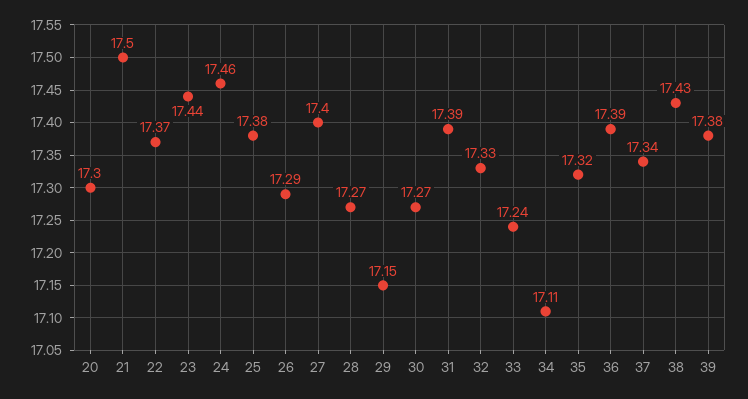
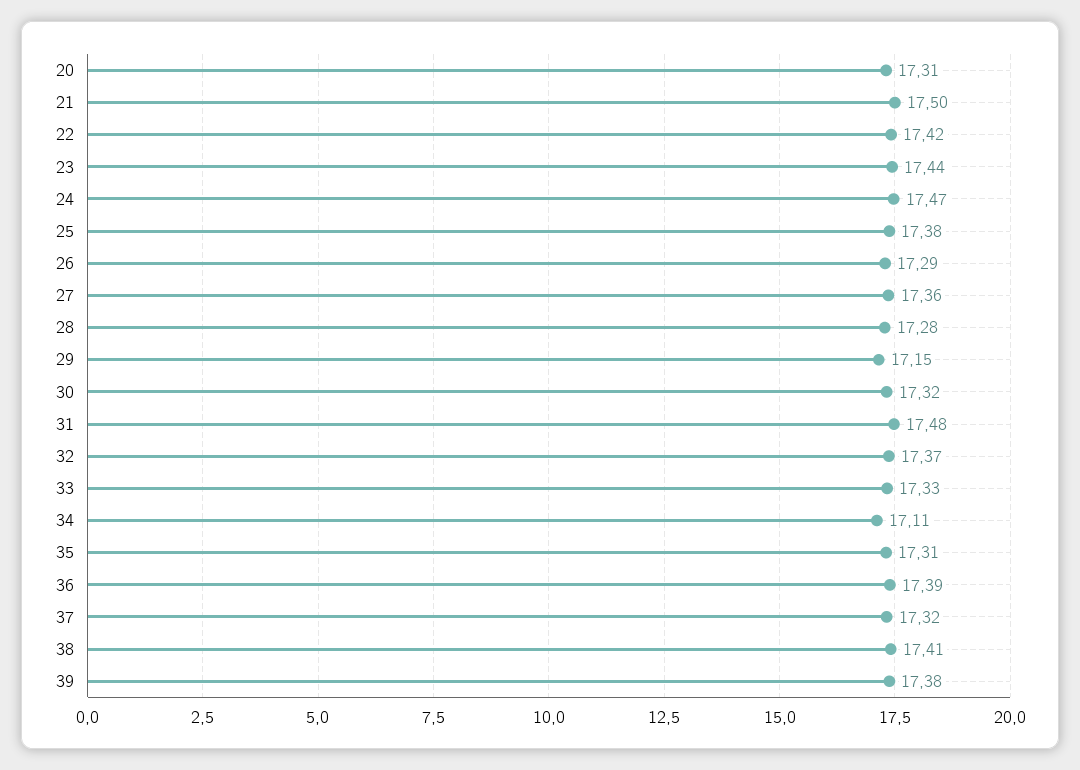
  {
-   "20": 17.3,
+   "20": 17.31,
    "21": 17.5,
-   "22": 17.37,
+   "22": 17.42,
    "23": 17.44,
-   "24": 17.46,
+   "24": 17.47,
    "25": 17.38,
    "26": 17.29,
-   "27": 17.4,
+   "27": 17.36,
-   "28": 17.27,
+   "28": 17.28,
    "29": 17.15,
-   "30": 17.27,
+   "30": 17.32,
-   "31": 17.39,
+   "31": 17.48,
-   "32": 17.33,
+   "32": 17.37,
-   "33": 17.24,
+   "33": 17.33,
    "34": 17.11,
-   "35": 17.32,
+   "35": 17.31,
    "36": 17.39,
-   "37": 17.34,
+   "37": 17.32,
-   "38": 17.43,
+   "38": 17.41,
    "39": 17.38
  }

